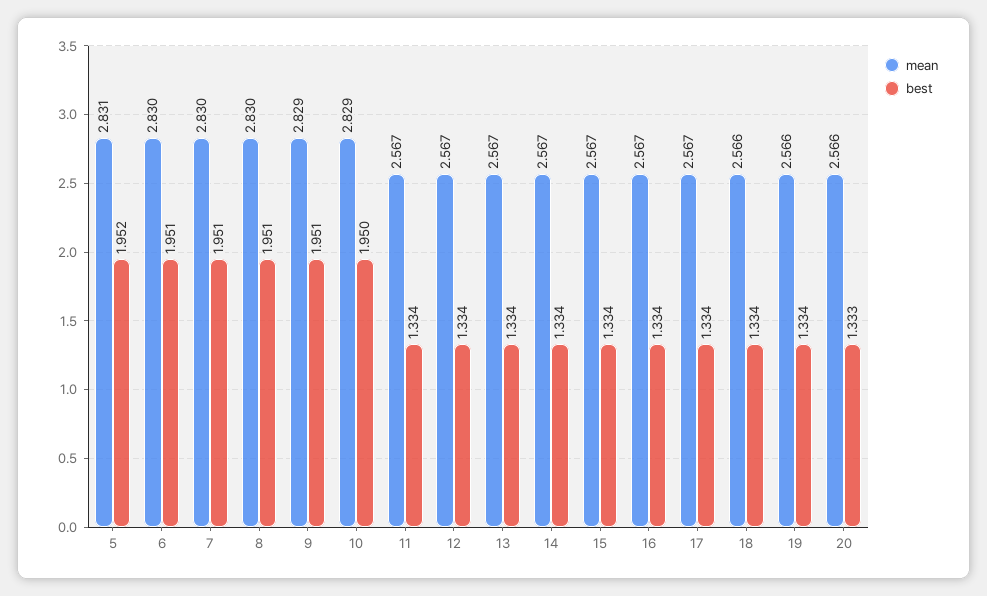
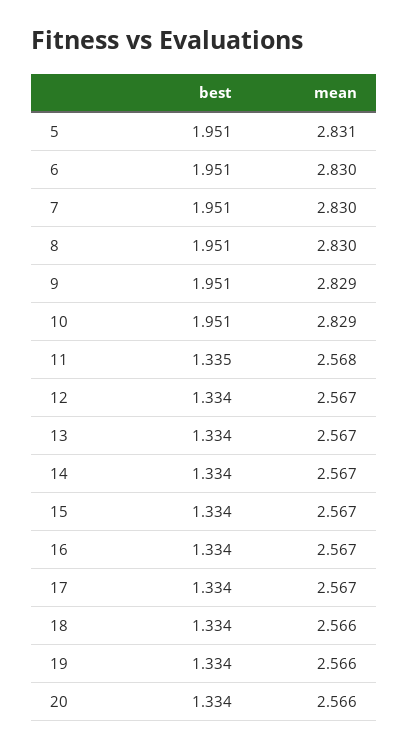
  {
    "mean": {
      "5": 2.831,
      "6": 2.83,
      "7": 2.83,
      "8": 2.83,
      "9": 2.829,
      "10": 2.829,
-     "11": 2.567,
+     "11": 2.568,
      "12": 2.567,
      "13": 2.567,
      "14": 2.567,
      "15": 2.567,
      "16": 2.567,
      "17": 2.567,
      "18": 2.566,
      "19": 2.566,
      "20": 2.566
    },
    "best": {
-     "5": 1.952,
+     "5": 1.951,
      "6": 1.951,
      "7": 1.951,
      "8": 1.951,
      "9": 1.951,
-     "10": 1.95,
+     "10": 1.951,
-     "11": 1.334,
+     "11": 1.335,
      "12": 1.334,
      "13": 1.334,
      "14": 1.334,
      "15": 1.334,
      "16": 1.334,
      "17": 1.334,
      "18": 1.334,
      "19": 1.334,
-     "20": 1.333
+     "20": 1.334
    }
  }

